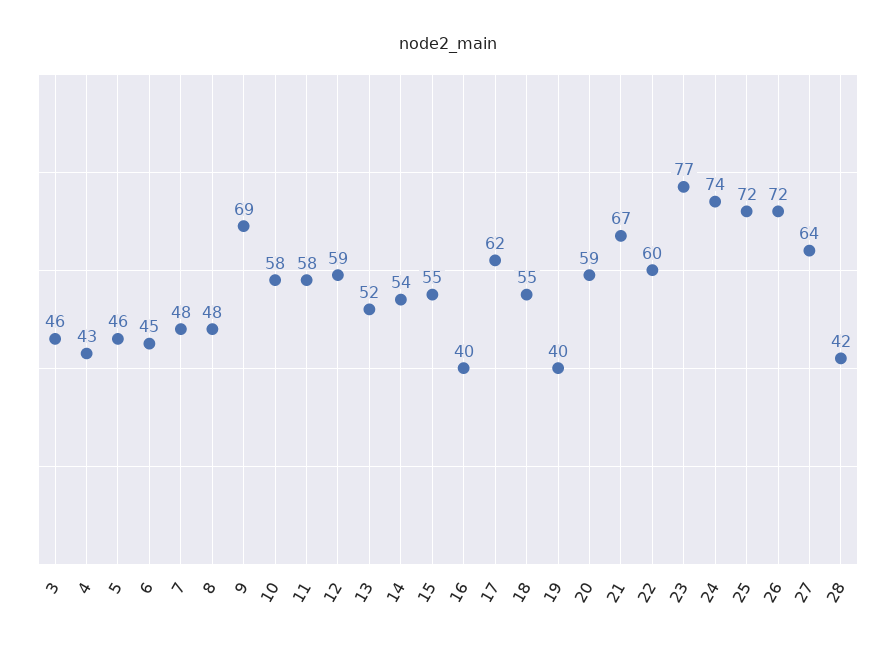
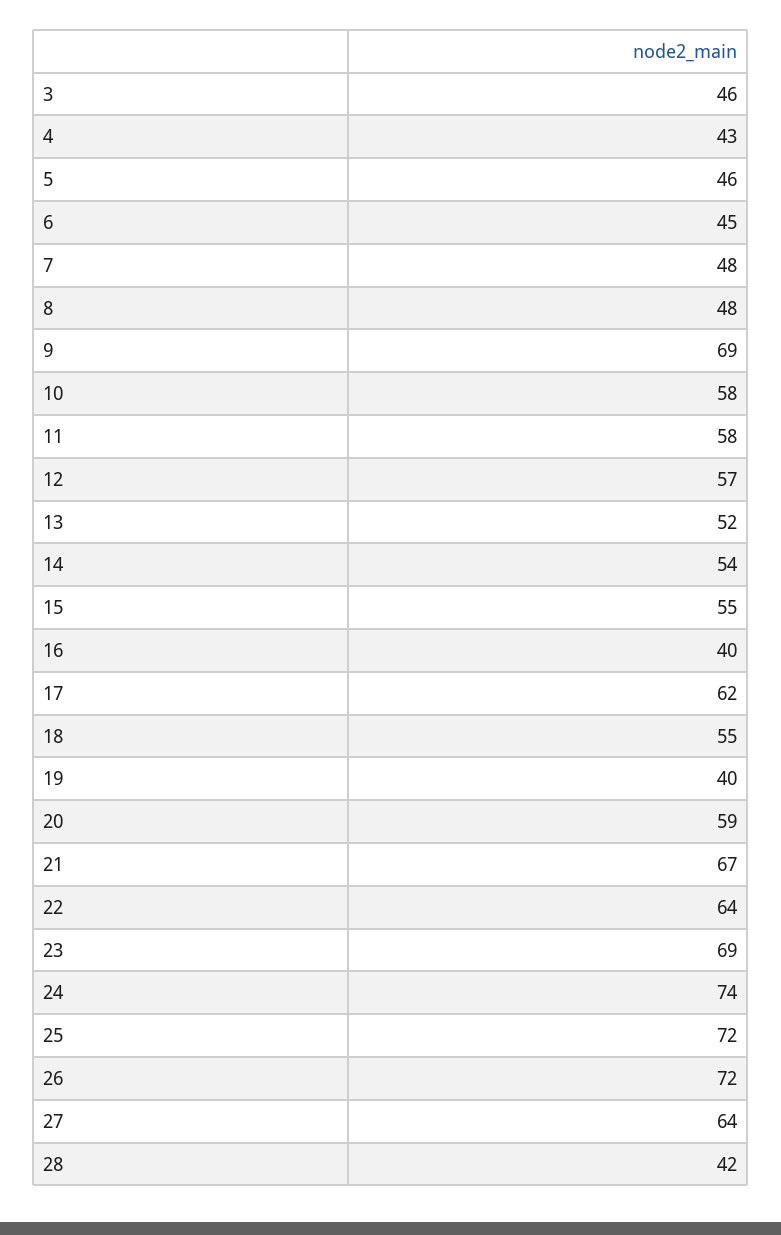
  {
    "3": 46,
    "4": 43,
    "5": 46,
    "6": 45,
    "7": 48,
    "8": 48,
    "9": 69,
    "10": 58,
    "11": 58,
-   "12": 59,
+   "12": 57,
    "13": 52,
    "14": 54,
    "15": 55,
    "16": 40,
    "17": 62,
    "18": 55,
    "19": 40,
    "20": 59,
    "21": 67,
-   "22": 60,
+   "22": 64,
-   "23": 77,
+   "23": 69,
    "24": 74,
    "25": 72,
    "26": 72,
    "27": 64,
    "28": 42
  }

